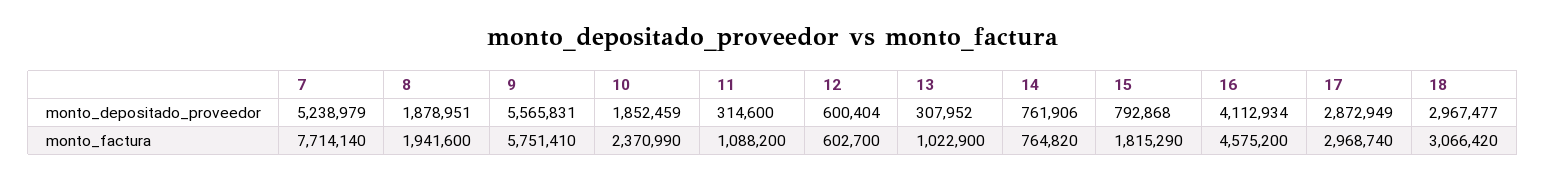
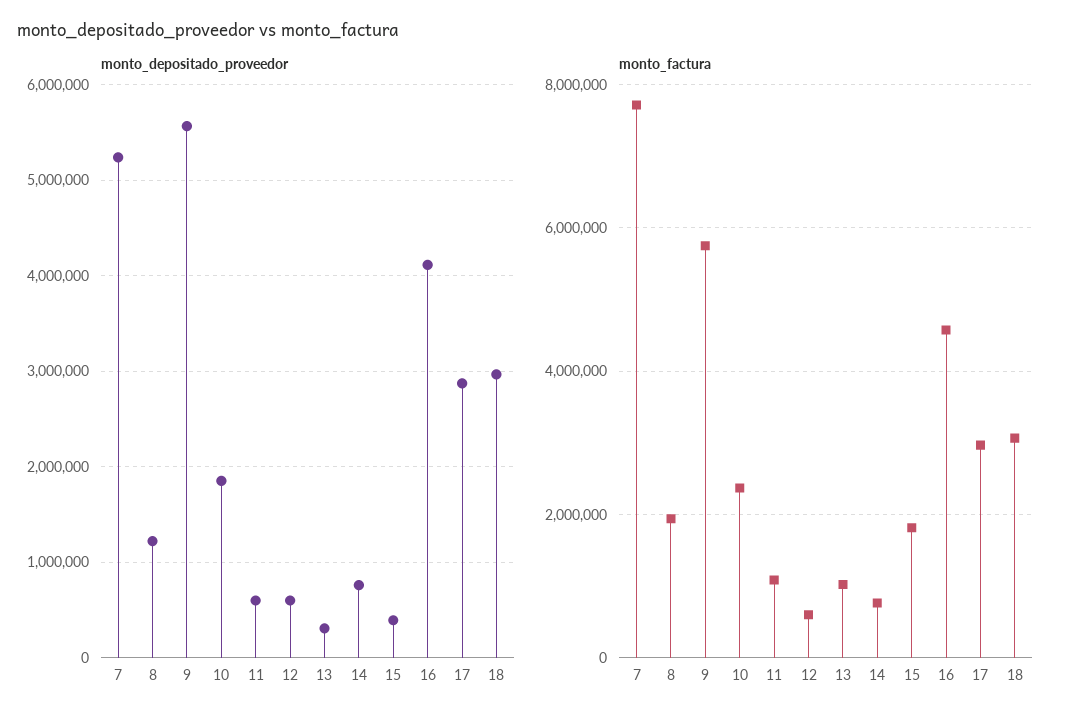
  {
    "monto_depositado_proveedor": {
      "7": 5238979,
-     "8": 1878951,
+     "8": 1200000,
      "9": 5565831,
      "10": 1852459,
-     "11": 314600,
+     "11": 600000,
      "12": 600404,
      "13": 307952,
      "14": 761906,
-     "15": 792868,
+     "15": 400000,
      "16": 4112934,
      "17": 2872949,
      "18": 2967477
    },
    "monto_factura": {
      "7": 7714140,
      "8": 1941600,
      "9": 5751410,
      "10": 2370990,
      "11": 1088200,
      "12": 602700,
      "13": 1022900,
      "14": 764820,
      "15": 1815290,
      "16": 4575200,
      "17": 2968740,
      "18": 3066420
    }
  }

